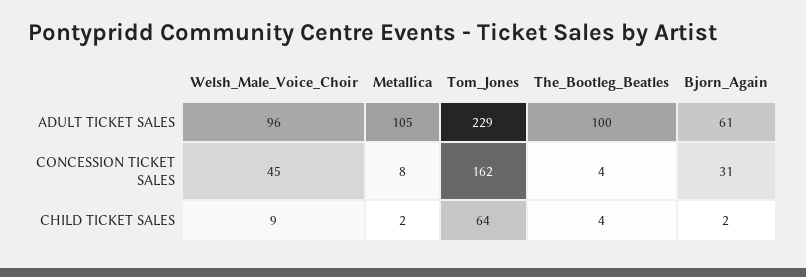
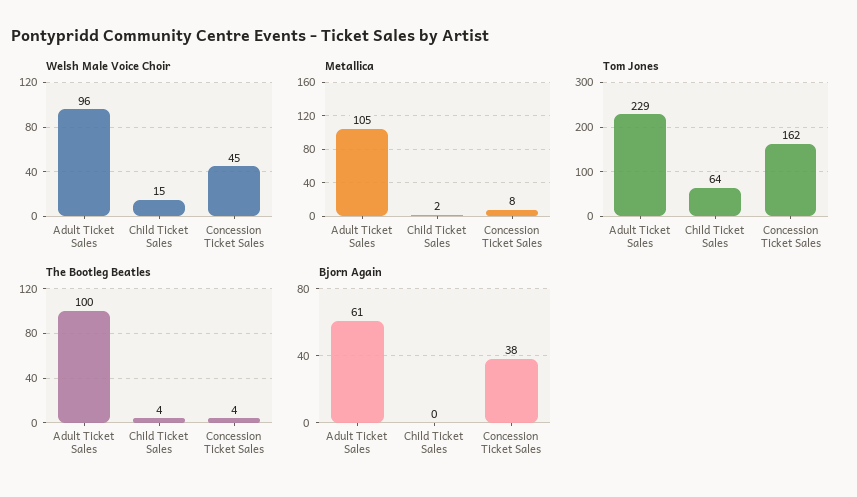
  {
    "Welsh_Male_Voice_Choir": {
      "ADULT TICKET SALES": 96,
      "CONCESSION TICKET SALES": 45,
-     "CHILD TICKET SALES": 9
+     "CHILD TICKET SALES": 15
    },
    "Metallica": {
      "ADULT TICKET SALES": 105,
      "CONCESSION TICKET SALES": 8,
      "CHILD TICKET SALES": 2
    },
    "Tom_Jones": {
      "ADULT TICKET SALES": 229,
      "CONCESSION TICKET SALES": 162,
      "CHILD TICKET SALES": 64
    },
    "The_Bootleg_Beatles": {
      "ADULT TICKET SALES": 100,
      "CONCESSION TICKET SALES": 4,
      "CHILD TICKET SALES": 4
    },
    "Bjorn_Again": {
      "ADULT TICKET SALES": 61,
-     "CONCESSION TICKET SALES": 31,
+     "CONCESSION TICKET SALES": 38,
-     "CHILD TICKET SALES": 2
+     "CHILD TICKET SALES": 0
    }
  }

